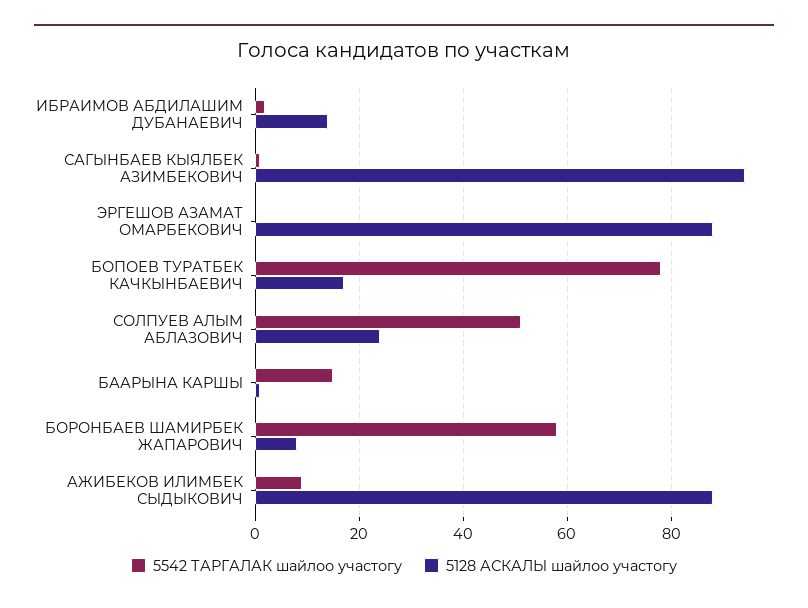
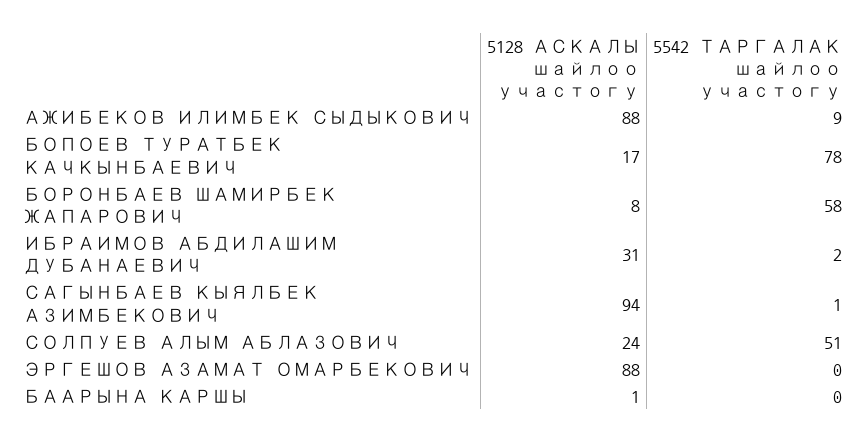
  {
    "5542 ТАРГАЛАК шайлоо участогу": {
      "ИБРАИМОВ АБДИЛАШИМ ДУБАНАЕВИЧ": 2,
      "САГЫНБАЕВ КЫЯЛБЕК АЗИМБЕКОВИЧ": 1,
      "ЭРГЕШОВ АЗАМАТ ОМАРБЕКОВИЧ": 0,
      "БОПОЕВ ТУРАТБЕК КАЧКЫНБАЕВИЧ": 78,
      "СОЛПУЕВ АЛЫМ АБЛАЗОВИЧ": 51,
-     "БААРЫНА КАРШЫ": 15,
+     "БААРЫНА КАРШЫ": 0,
      "БОРОНБАЕВ ШАМИРБЕК ЖАПАРОВИЧ": 58,
      "АЖИБЕКОВ ИЛИМБЕК СЫДЫКОВИЧ": 9
    },
    "5128 АСКАЛЫ шайлоо участогу": {
-     "ИБРАИМОВ АБДИЛАШИМ ДУБАНАЕВИЧ": 15,
+     "ИБРАИМОВ АБДИЛАШИМ ДУБАНАЕВИЧ": 31,
      "САГЫНБАЕВ КЫЯЛБЕК АЗИМБЕКОВИЧ": 94,
      "ЭРГЕШОВ АЗАМАТ ОМАРБЕКОВИЧ": 88,
      "БОПОЕВ ТУРАТБЕК КАЧКЫНБАЕВИЧ": 17,
      "СОЛПУЕВ АЛЫМ АБЛАЗОВИЧ": 24,
      "БААРЫНА КАРШЫ": 1,
      "БОРОНБАЕВ ШАМИРБЕК ЖАПАРОВИЧ": 8,
      "АЖИБЕКОВ ИЛИМБЕК СЫДЫКОВИЧ": 88
    }
  }

